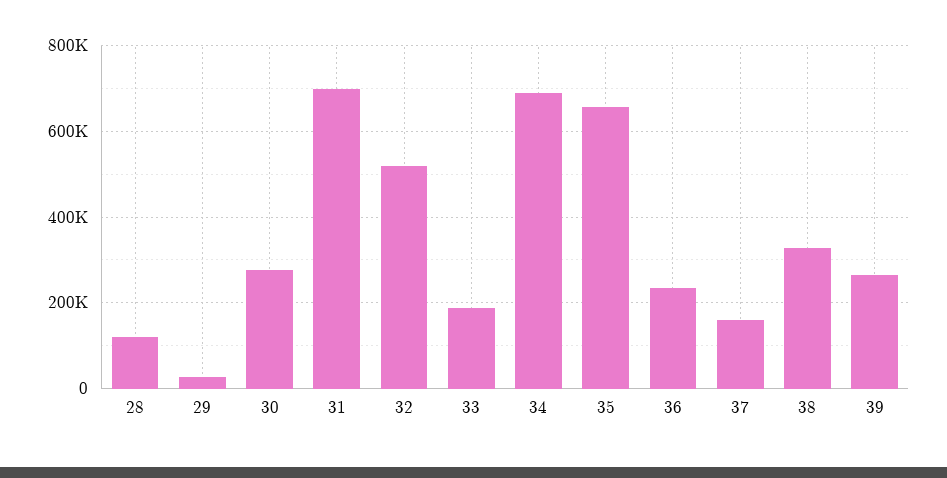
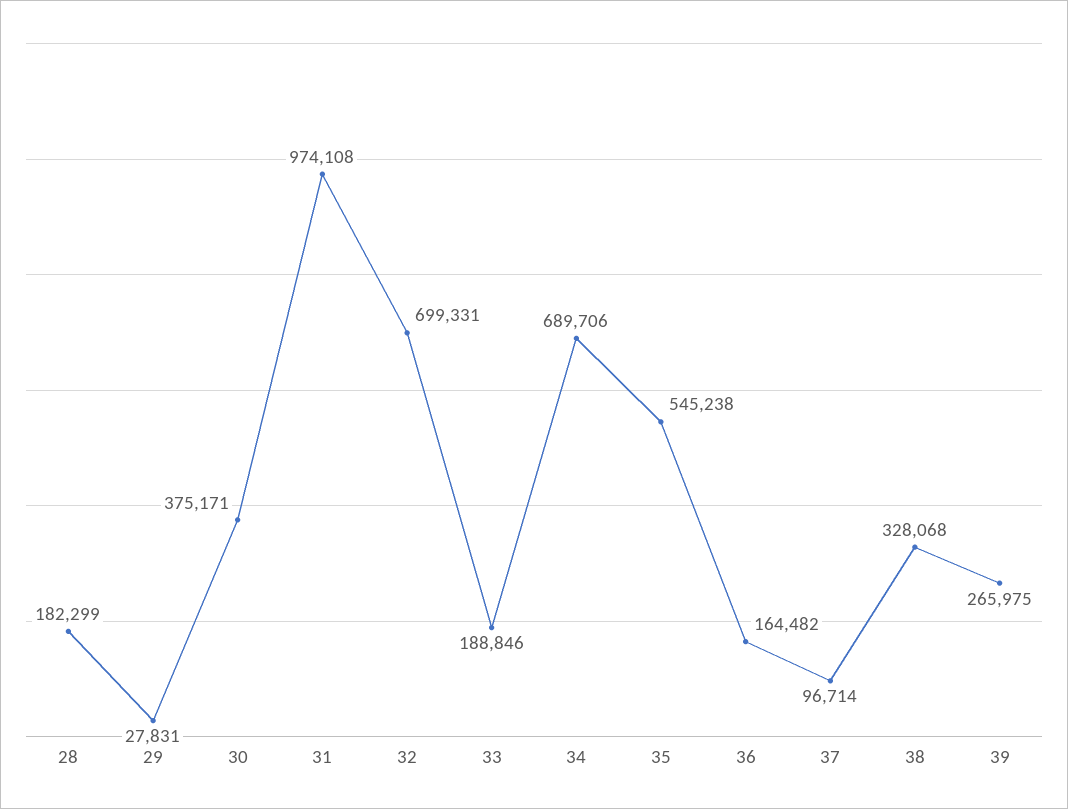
  {
-   "28": 120000,
+   "28": 182299,
    "29": 27831,
-   "30": 280000,
+   "30": 375171,
-   "31": 700000,
+   "31": 974108,
-   "32": 520000,
+   "32": 699331,
    "33": 188846,
    "34": 689706,
-   "35": 660000,
+   "35": 545238,
-   "36": 240000,
+   "36": 164482,
-   "37": 160000,
+   "37": 96714,
    "38": 328068,
    "39": 265975
  }

